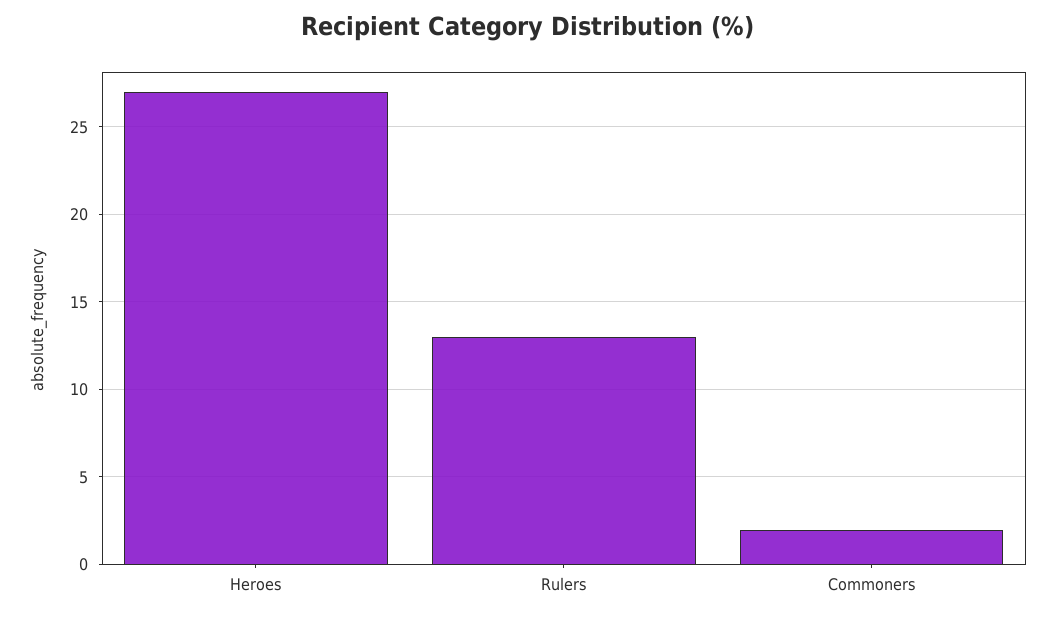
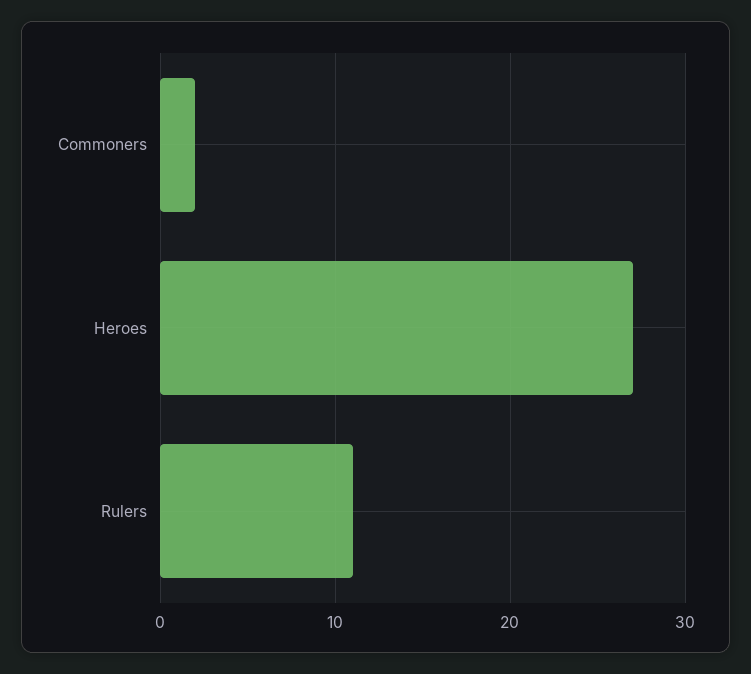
  {
    "Heroes": 27,
-   "Rulers": 13,
+   "Rulers": 11,
    "Commoners": 2
  }

